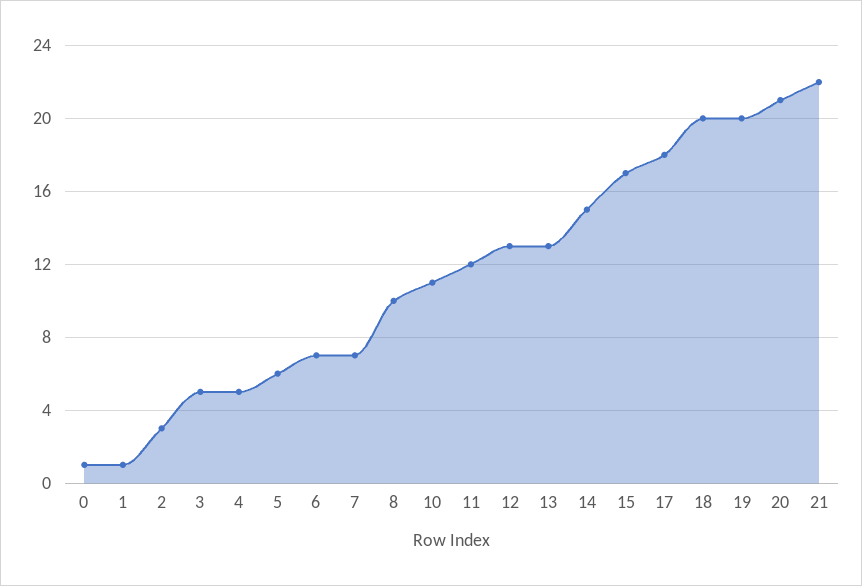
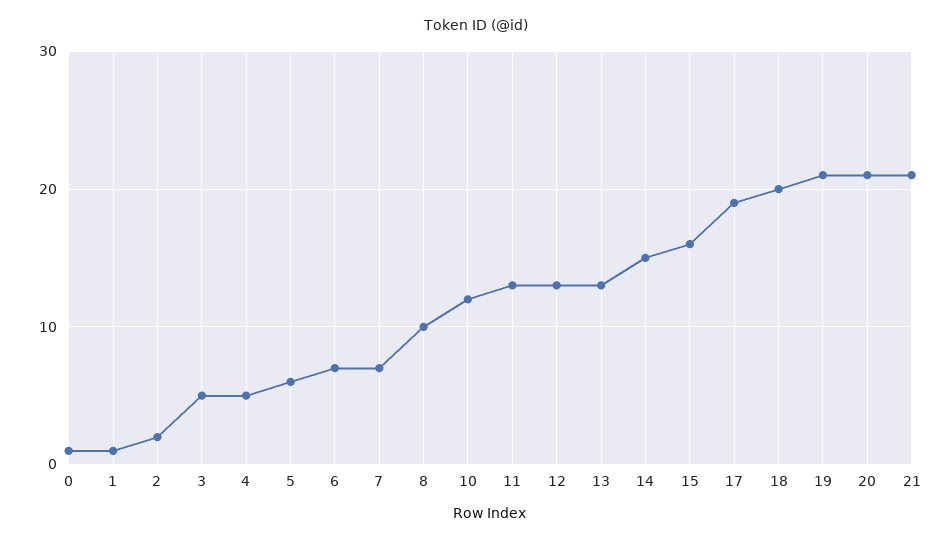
  {
    "0": 1,
    "1": 1,
-   "2": 3,
+   "2": 2,
    "3": 5,
    "4": 5,
    "5": 6,
    "6": 7,
    "7": 7,
    "8": 10,
-   "10": 11,
+   "10": 12,
-   "11": 12,
+   "11": 13,
    "12": 13,
    "13": 13,
    "14": 15,
-   "15": 17,
+   "15": 16,
-   "17": 18,
+   "17": 19,
    "18": 20,
-   "19": 20,
+   "19": 21,
    "20": 21,
-   "21": 22
+   "21": 21
  }

